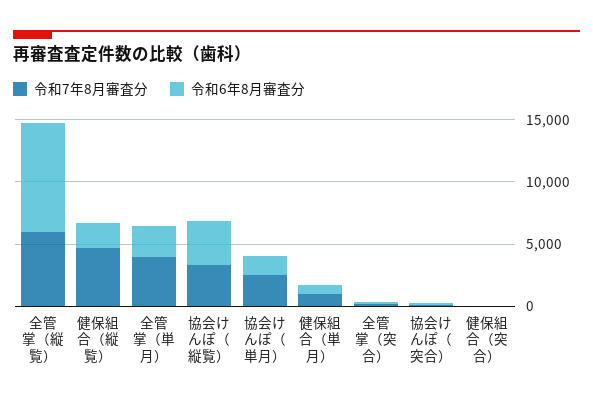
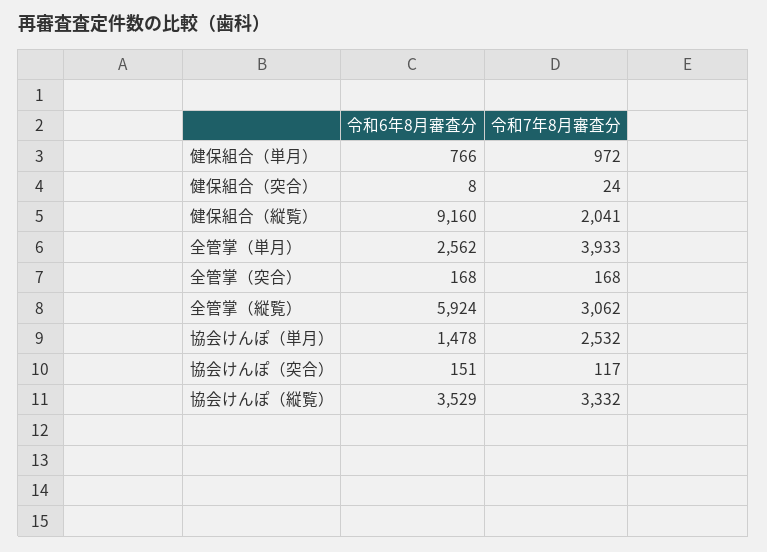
  {
    "令和7年8月審査分": {
-     "全管掌（縦覧）": 6000,
+     "全管掌（縦覧）": 3062,
-     "健保組合（縦覧）": 5000,
+     "健保組合（縦覧）": 2041,
      "全管掌（単月）": 3933,
      "協会けんぽ（縦覧）": 3332,
      "協会けんぽ（単月）": 2532,
      "健保組合（単月）": 972,
      "全管掌（突合）": 168,
      "協会けんぽ（突合）": 117,
      "健保組合（突合）": 24
    },
    "令和6年8月審査分": {
-     "全管掌（縦覧）": 9000,
+     "全管掌（縦覧）": 5924,
-     "健保組合（縦覧）": 2000,
+     "健保組合（縦覧）": 9160,
      "全管掌（単月）": 2562,
      "協会けんぽ（縦覧）": 3529,
      "協会けんぽ（単月）": 1478,
      "健保組合（単月）": 766,
      "全管掌（突合）": 168,
      "協会けんぽ（突合）": 151,
      "健保組合（突合）": 8
    }
  }

